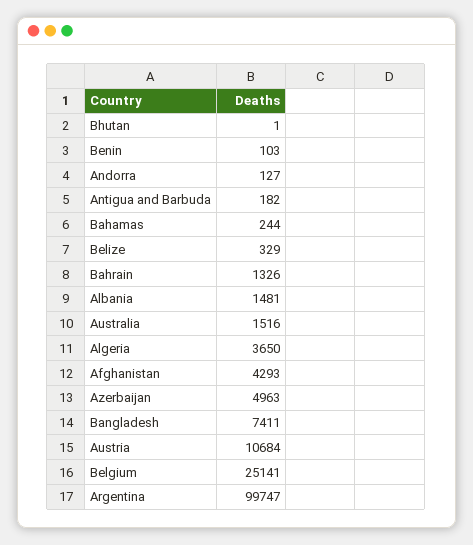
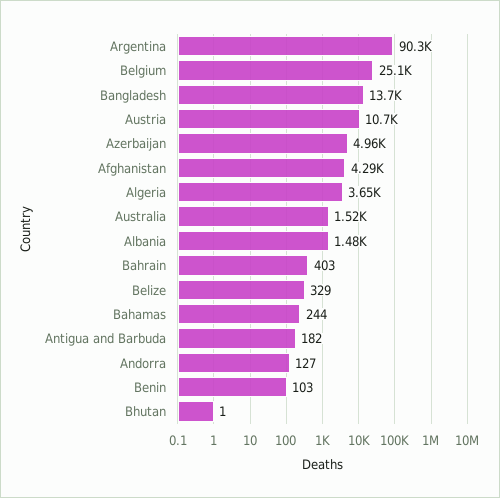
  {
    "Bhutan": 1,
    "Benin": 103,
    "Andorra": 127,
    "Antigua and Barbuda": 182,
    "Bahamas": 244,
    "Belize": 329,
-   "Bahrain": 1326,
+   "Bahrain": 403,
    "Albania": 1481,
    "Australia": 1516,
    "Algeria": 3650,
    "Afghanistan": 4293,
    "Azerbaijan": 4963,
-   "Bangladesh": 7411,
+   "Bangladesh": 13700,
    "Austria": 10684,
    "Belgium": 25141,
-   "Argentina": 99747
+   "Argentina": 90300
  }

